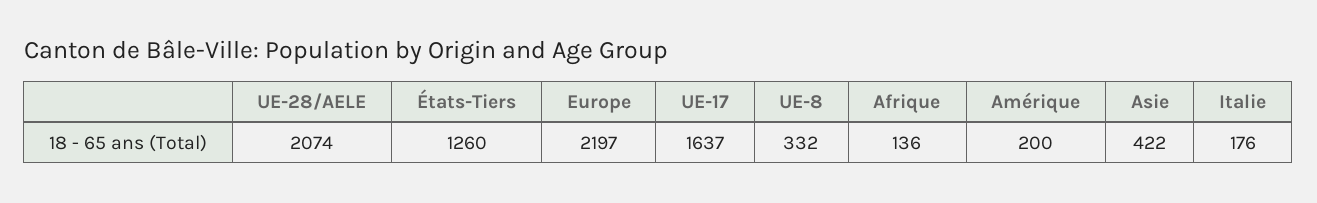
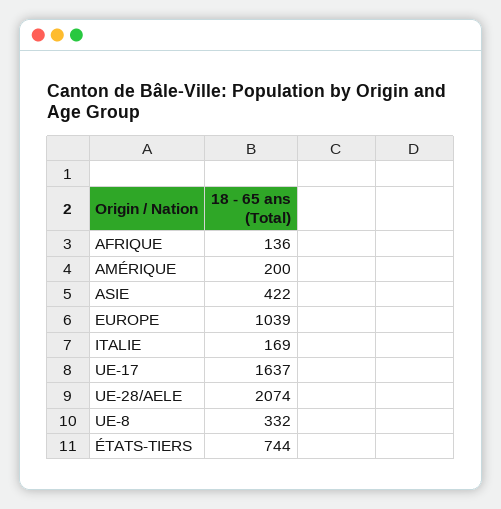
  {
    "UE-28/AELE": 2074,
-   "États-Tiers": 1260,
+   "États-Tiers": 744,
-   "Europe": 2197,
+   "Europe": 1039,
    "UE-17": 1637,
    "UE-8": 332,
    "Afrique": 136,
    "Amérique": 200,
    "Asie": 422,
-   "Italie": 176
+   "Italie": 169
  }

